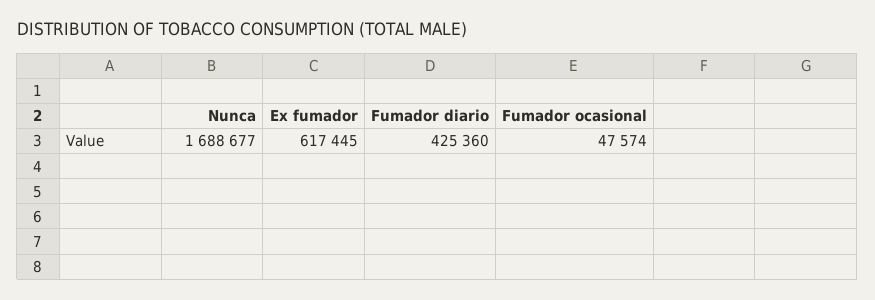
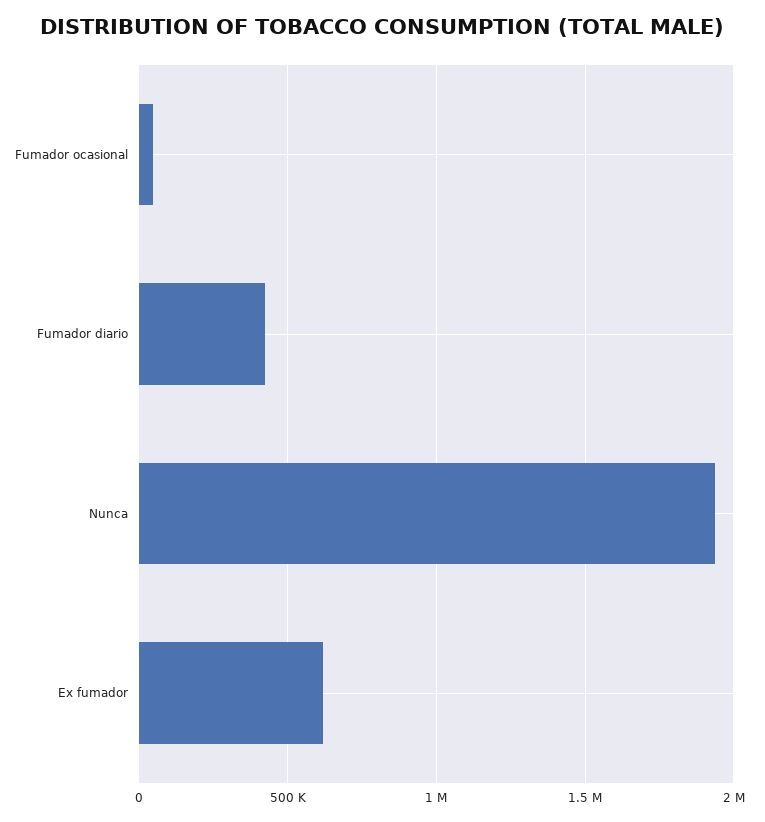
  {
-   "Nunca": 1688677,
+   "Nunca": 1950000,
    "Ex fumador": 617445,
    "Fumador diario": 425360,
    "Fumador ocasional": 47574
  }

